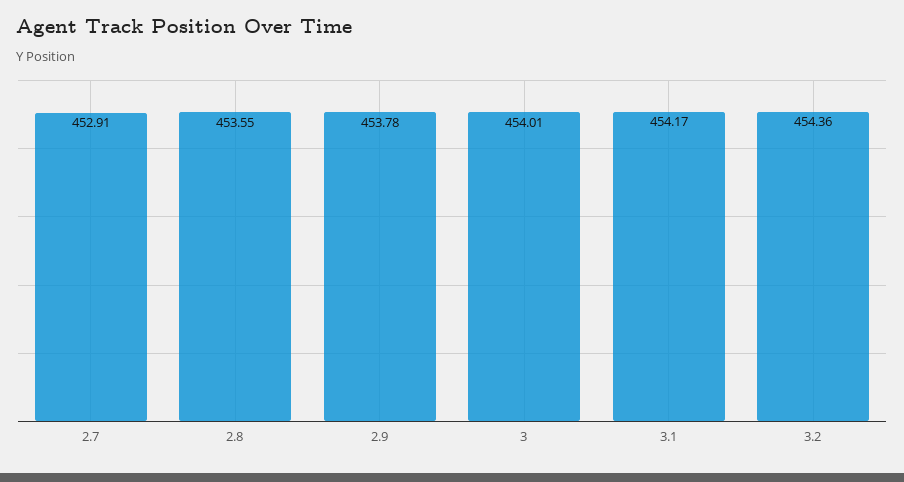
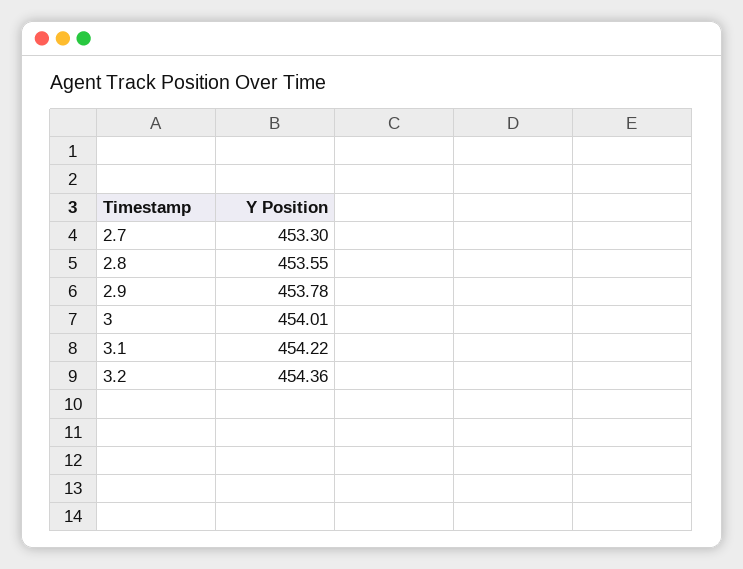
  {
-   "2.7": 452.91,
+   "2.7": 453.3,
    "2.8": 453.55,
    "2.9": 453.78,
    "3": 454.01,
-   "3.1": 454.17,
+   "3.1": 454.22,
    "3.2": 454.36
  }

